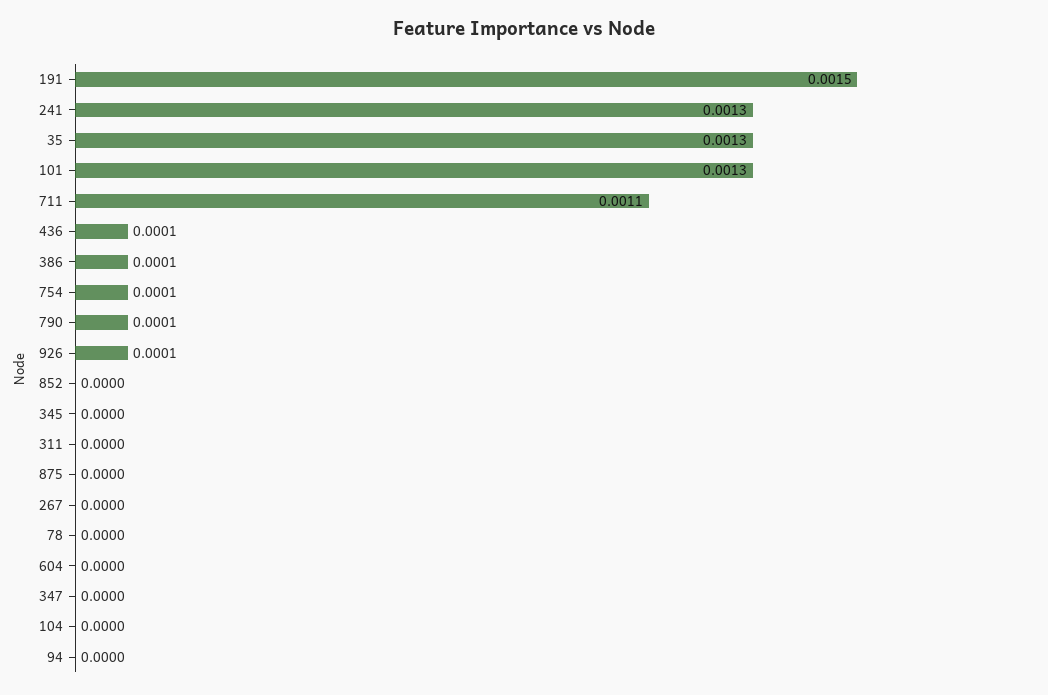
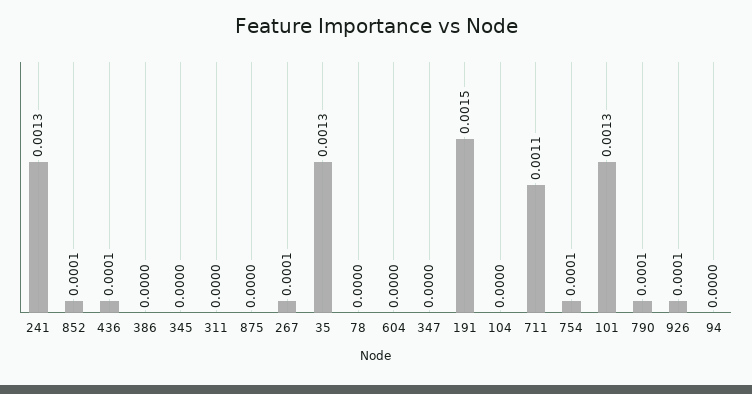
  {
    "191": 0.0015,
    "241": 0.0013,
    "35": 0.0013,
    "101": 0.0013,
    "711": 0.0011,
    "436": 0.0001,
-   "386": 0.0001,
+   "386": 0,
    "754": 0.0001,
    "790": 0.0001,
    "926": 0.0001,
-   "852": 0,
+   "852": 0.0001,
    "345": 0,
    "311": 0,
    "875": 0,
-   "267": 0,
+   "267": 0.0001,
    "78": 0,
    "604": 0,
    "347": 0,
    "104": 0,
    "94": 0
  }

